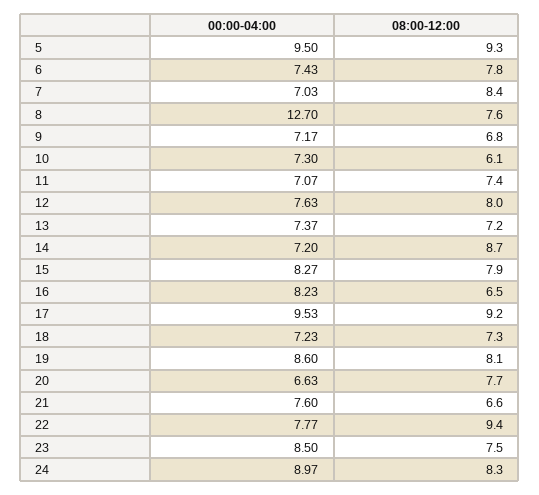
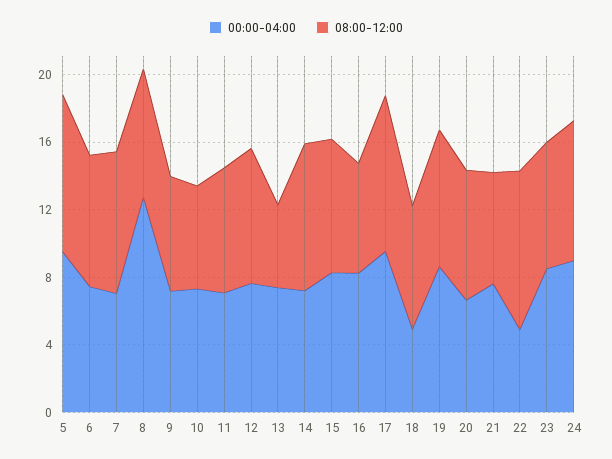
  {
    "00:00-04:00": {
      "5": 9.5,
      "6": 7.43,
      "7": 7.03,
      "8": 12.7,
      "9": 7.17,
      "10": 7.3,
      "11": 7.07,
      "12": 7.63,
      "13": 7.37,
      "14": 7.2,
      "15": 8.27,
      "16": 8.23,
      "17": 9.53,
-     "18": 7.23,
+     "18": 5,
      "19": 8.6,
      "20": 6.63,
      "21": 7.6,
-     "22": 7.77,
+     "22": 5,
      "23": 8.5,
      "24": 8.97
    },
    "08:00-12:00": {
      "5": 9.3,
      "6": 7.8,
      "7": 8.4,
      "8": 7.6,
      "9": 6.8,
      "10": 6.1,
      "11": 7.4,
      "12": 8,
-     "13": 7.2,
+     "13": 5,
      "14": 8.7,
      "15": 7.9,
      "16": 6.5,
      "17": 9.2,
      "18": 7.3,
      "19": 8.1,
      "20": 7.7,
      "21": 6.6,
      "22": 9.4,
      "23": 7.5,
      "24": 8.3
    }
  }

